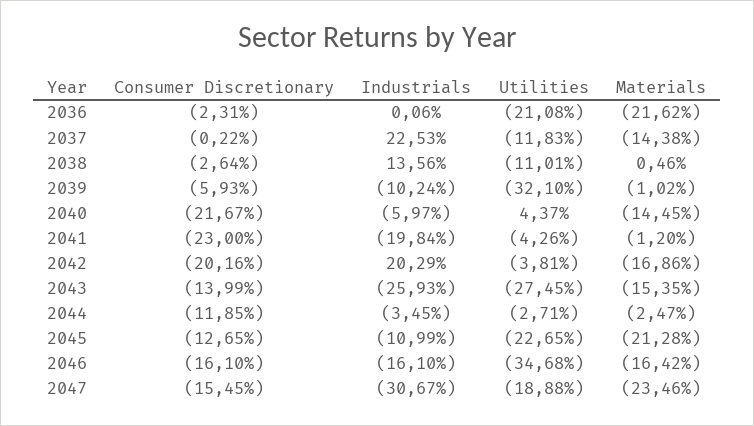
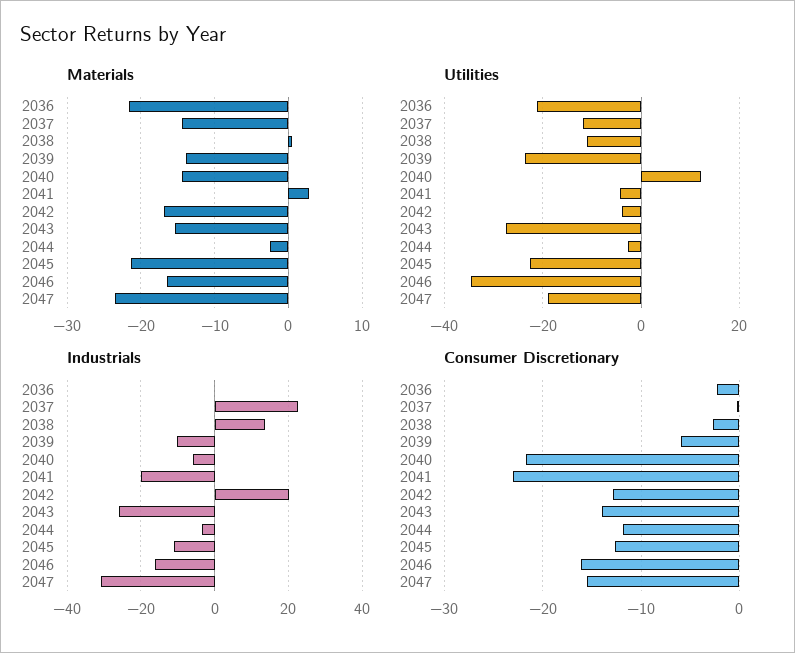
  {
    "Consumer Discretionary": {
      "2036": -2.31,
      "2037": -0.22,
      "2038": -2.64,
      "2039": -5.93,
      "2040": -21.67,
      "2041": -23,
-     "2042": -20.16,
+     "2042": -13,
      "2043": -13.99,
      "2044": -11.85,
      "2045": -12.65,
      "2046": -16.1,
      "2047": -15.45
    },
    "Industrials": {
      "2036": 0.06,
      "2037": 22.53,
      "2038": 13.56,
      "2039": -10.24,
      "2040": -5.97,
      "2041": -19.84,
      "2042": 20.29,
      "2043": -25.93,
      "2044": -3.45,
      "2045": -10.99,
      "2046": -16.1,
      "2047": -30.67
    },
    "Utilities": {
      "2036": -21.08,
      "2037": -11.83,
      "2038": -11.01,
-     "2039": -32.1,
+     "2039": -24,
-     "2040": 4.37,
+     "2040": 12,
      "2041": -4.26,
      "2042": -3.81,
      "2043": -27.45,
      "2044": -2.71,
      "2045": -22.65,
      "2046": -34.68,
      "2047": -18.88
    },
    "Materials": {
      "2036": -21.62,
      "2037": -14.38,
      "2038": 0.46,
-     "2039": -1.02,
+     "2039": -14,
      "2040": -14.45,
-     "2041": -1.2,
+     "2041": 3,
      "2042": -16.86,
      "2043": -15.35,
      "2044": -2.47,
      "2045": -21.28,
      "2046": -16.42,
      "2047": -23.46
    }
  }

